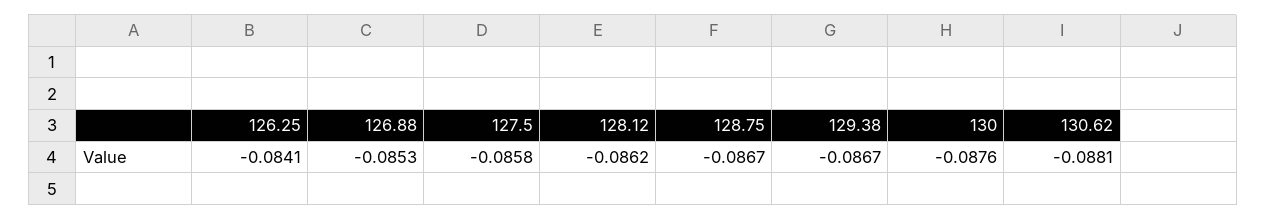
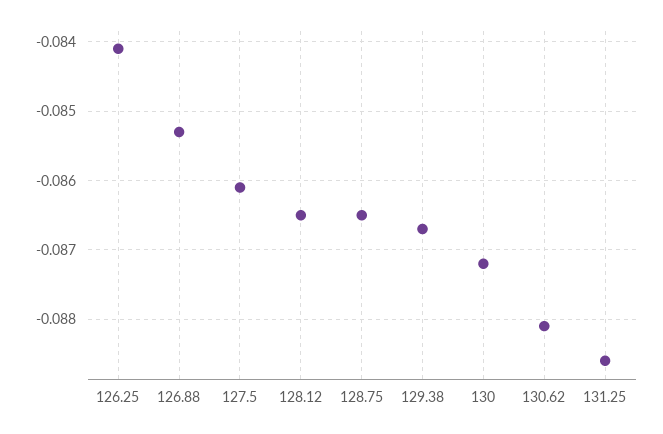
  {
    "126.25": -0.0841,
    "126.88": -0.0853,
-   "127.5": -0.0858,
+   "127.5": -0.0861,
-   "128.12": -0.0862,
+   "128.12": -0.0865,
-   "128.75": -0.0867,
+   "128.75": -0.0865,
    "129.38": -0.0867,
-   "130": -0.0876,
+   "130": -0.0872,
-   "130.62": -0.0881
+   "130.62": -0.0881,
+   "131.25": -0.0886
  }

